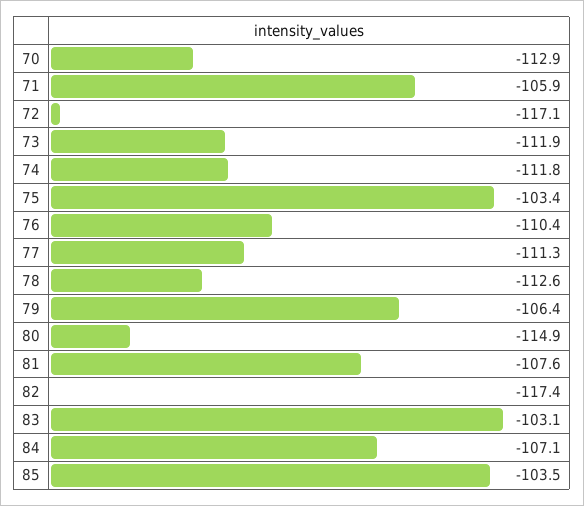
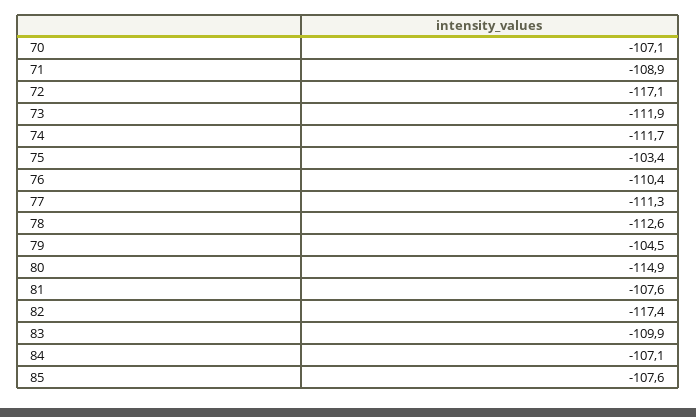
  {
-   "70": -112.9,
+   "70": -107.1,
-   "71": -105.9,
+   "71": -108.9,
    "72": -117.1,
    "73": -111.9,
-   "74": -111.8,
+   "74": -111.7,
    "75": -103.4,
    "76": -110.4,
    "77": -111.3,
    "78": -112.6,
-   "79": -106.4,
+   "79": -104.5,
    "80": -114.9,
    "81": -107.6,
    "82": -117.4,
-   "83": -103.1,
+   "83": -109.9,
    "84": -107.1,
-   "85": -103.5
+   "85": -107.6
  }

